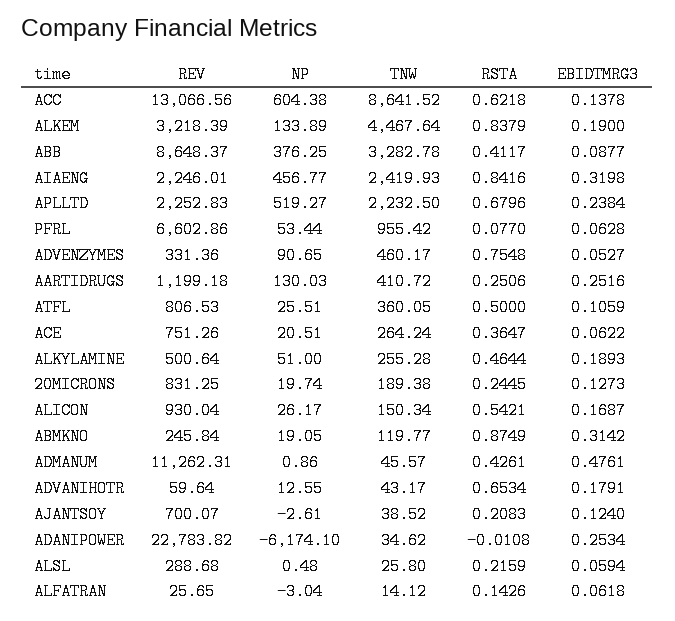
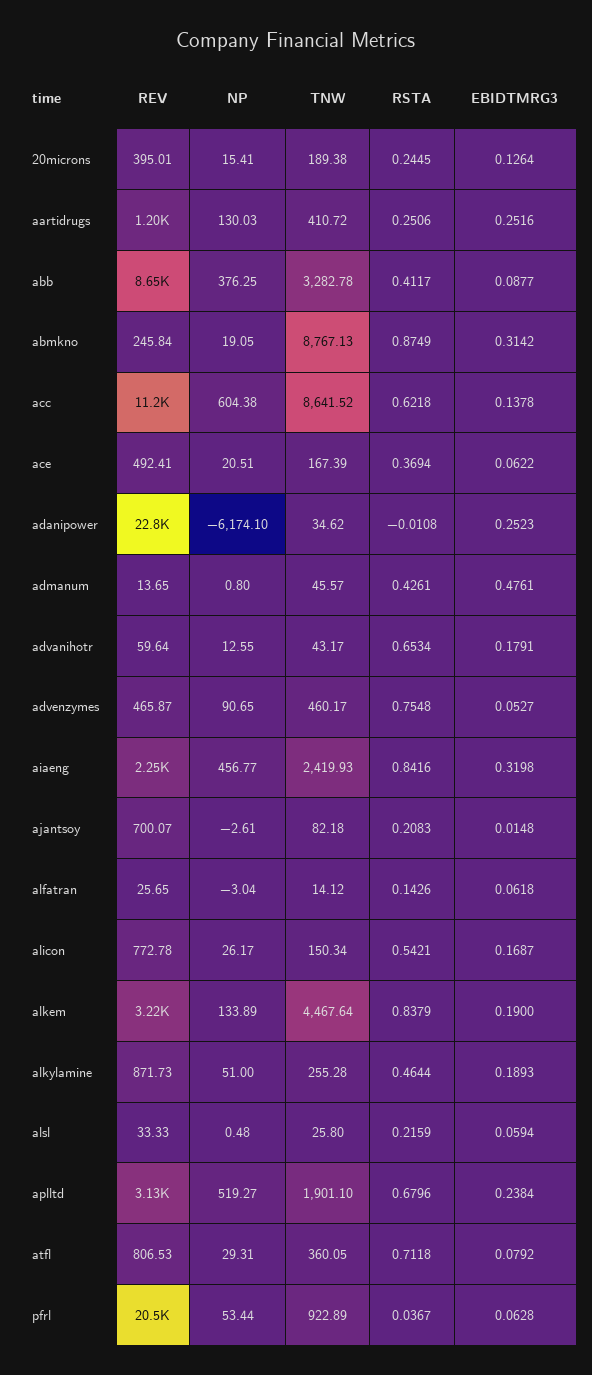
  {
    "REV": {
-     "ACC": 13066.56,
+     "ACC": 11200,
      "ALKEM": 3218.39,
      "ABB": 8648.37,
      "AIAENG": 2246.01,
-     "APLLTD": 2252.83,
+     "APLLTD": 3130,
-     "PFRL": 6602.86,
+     "PFRL": 20500,
-     "ADVENZYMES": 331.36,
+     "ADVENZYMES": 465.87,
      "AARTIDRUGS": 1199.18,
      "ATFL": 806.53,
-     "ACE": 751.26,
+     "ACE": 492.41,
-     "ALKYLAMINE": 500.64,
+     "ALKYLAMINE": 871.73,
-     "20MICRONS": 831.25,
+     "20MICRONS": 395.01,
-     "ALICON": 930.04,
+     "ALICON": 772.78,
      "ABMKNO": 245.84,
-     "ADMANUM": 11262.31,
+     "ADMANUM": 13.65,
      "ADVANIHOTR": 59.64,
      "AJANTSOY": 700.07,
      "ADANIPOWER": 22783.82,
-     "ALSL": 288.68,
+     "ALSL": 33.33,
      "ALFATRAN": 25.65
    },
    "NP": {
      "ACC": 604.38,
      "ALKEM": 133.89,
      "ABB": 376.25,
      "AIAENG": 456.77,
      "APLLTD": 519.27,
      "PFRL": 53.44,
      "ADVENZYMES": 90.65,
      "AARTIDRUGS": 130.03,
-     "ATFL": 25.51,
+     "ATFL": 29.31,
      "ACE": 20.51,
      "ALKYLAMINE": 51,
-     "20MICRONS": 19.74,
+     "20MICRONS": 15.41,
      "ALICON": 26.17,
      "ABMKNO": 19.05,
-     "ADMANUM": 0.86,
+     "ADMANUM": 0.8,
      "ADVANIHOTR": 12.55,
      "AJANTSOY": -2.61,
      "ADANIPOWER": -6174.1,
      "ALSL": 0.48,
      "ALFATRAN": -3.04
    },
    "TNW": {
      "ACC": 8641.52,
      "ALKEM": 4467.64,
      "ABB": 3282.78,
      "AIAENG": 2419.93,
-     "APLLTD": 2232.5,
+     "APLLTD": 1901.1,
-     "PFRL": 955.42,
+     "PFRL": 922.89,
      "ADVENZYMES": 460.17,
      "AARTIDRUGS": 410.72,
      "ATFL": 360.05,
-     "ACE": 264.24,
+     "ACE": 167.39,
      "ALKYLAMINE": 255.28,
      "20MICRONS": 189.38,
      "ALICON": 150.34,
-     "ABMKNO": 119.77,
+     "ABMKNO": 8767.13,
      "ADMANUM": 45.57,
      "ADVANIHOTR": 43.17,
-     "AJANTSOY": 38.52,
+     "AJANTSOY": 82.18,
      "ADANIPOWER": 34.62,
      "ALSL": 25.8,
      "ALFATRAN": 14.12
    },
    "RSTA": {
      "ACC": 0.6218,
      "ALKEM": 0.8379,
      "ABB": 0.4117,
      "AIAENG": 0.8416,
      "APLLTD": 0.6796,
-     "PFRL": 0.077,
+     "PFRL": 0.0367,
      "ADVENZYMES": 0.7548,
      "AARTIDRUGS": 0.2506,
-     "ATFL": 0.5,
+     "ATFL": 0.7118,
-     "ACE": 0.3647,
+     "ACE": 0.3694,
      "ALKYLAMINE": 0.4644,
      "20MICRONS": 0.2445,
      "ALICON": 0.5421,
      "ABMKNO": 0.8749,
      "ADMANUM": 0.4261,
      "ADVANIHOTR": 0.6534,
      "AJANTSOY": 0.2083,
      "ADANIPOWER": -0.0108,
      "ALSL": 0.2159,
      "ALFATRAN": 0.1426
    },
    "EBIDTMRG3": {
      "ACC": 0.1378,
      "ALKEM": 0.19,
      "ABB": 0.0877,
      "AIAENG": 0.3198,
      "APLLTD": 0.2384,
      "PFRL": 0.0628,
      "ADVENZYMES": 0.0527,
      "AARTIDRUGS": 0.2516,
-     "ATFL": 0.1059,
+     "ATFL": 0.0792,
      "ACE": 0.0622,
      "ALKYLAMINE": 0.1893,
-     "20MICRONS": 0.1273,
+     "20MICRONS": 0.1264,
      "ALICON": 0.1687,
      "ABMKNO": 0.3142,
      "ADMANUM": 0.4761,
      "ADVANIHOTR": 0.1791,
-     "AJANTSOY": 0.124,
+     "AJANTSOY": 0.0148,
-     "ADANIPOWER": 0.2534,
+     "ADANIPOWER": 0.2523,
      "ALSL": 0.0594,
      "ALFATRAN": 0.0618
    }
  }

